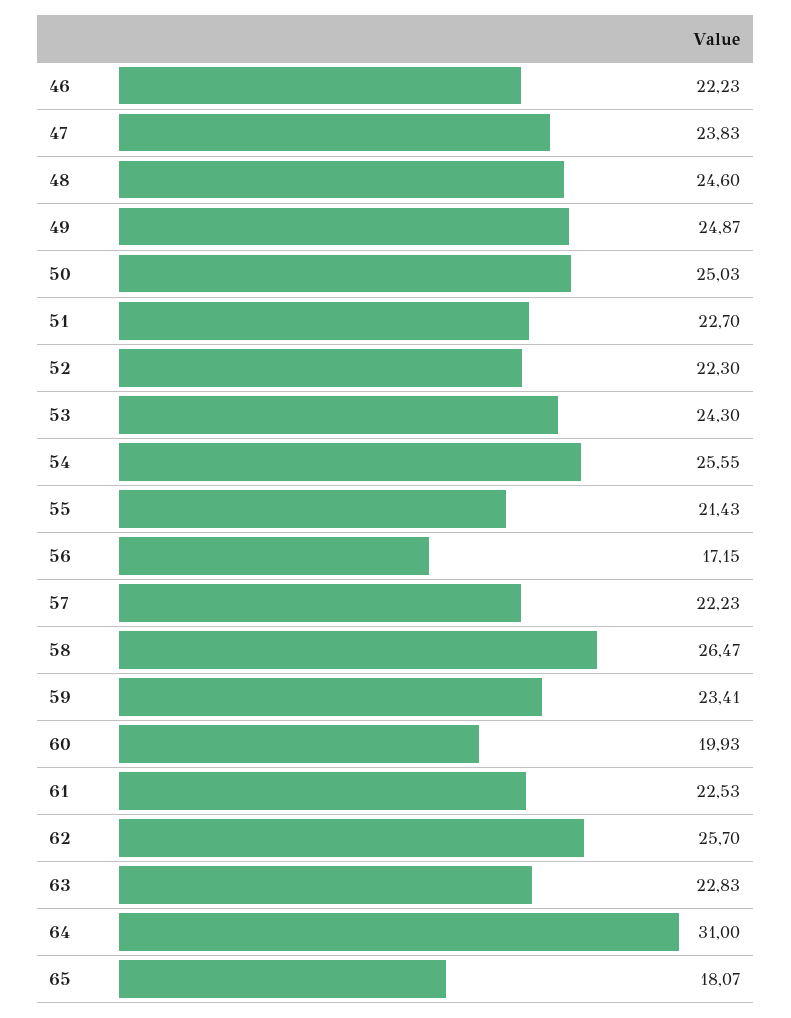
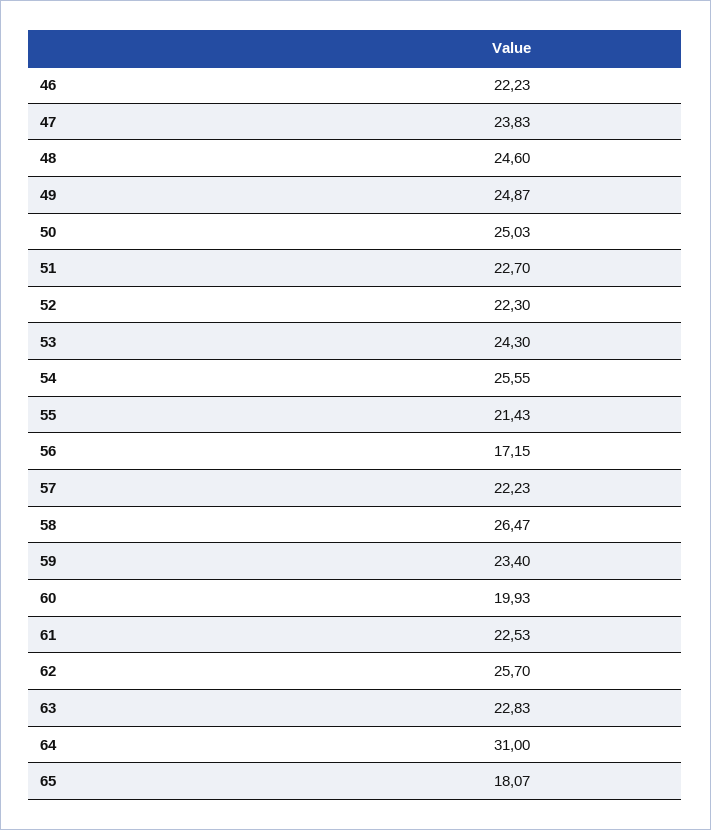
  {
    "46": 22.23,
    "47": 23.83,
    "48": 24.6,
    "49": 24.87,
    "50": 25.03,
    "51": 22.7,
    "52": 22.3,
    "53": 24.3,
    "54": 25.55,
    "55": 21.43,
    "56": 17.15,
    "57": 22.23,
    "58": 26.47,
-   "59": 23.41,
+   "59": 23.4,
    "60": 19.93,
    "61": 22.53,
    "62": 25.7,
    "63": 22.83,
    "64": 31,
    "65": 18.07
  }

